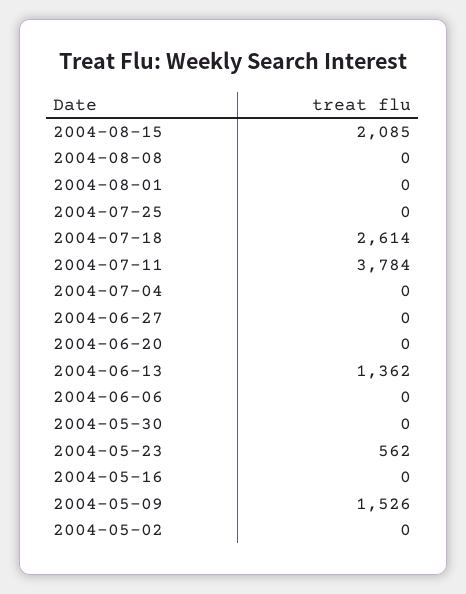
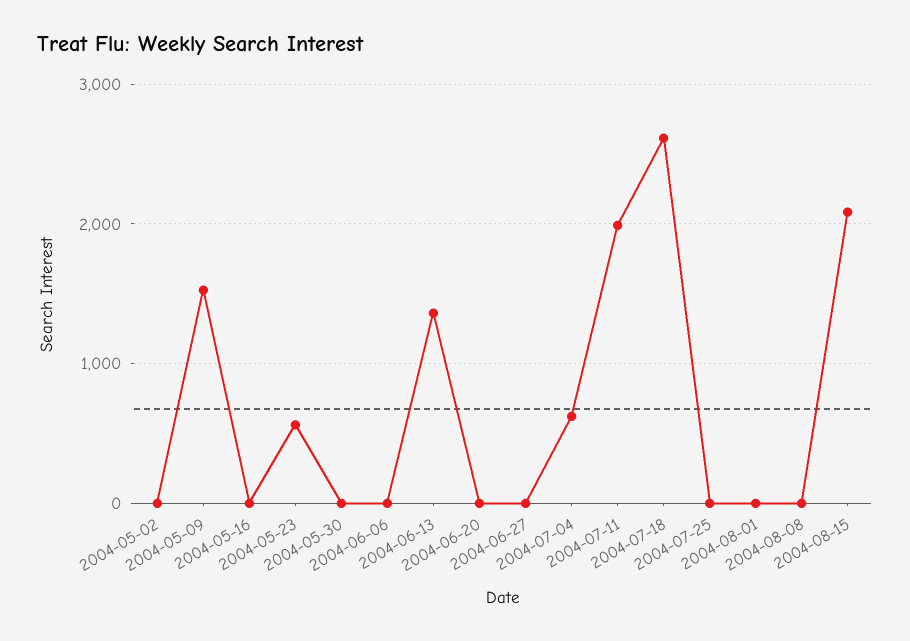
  {
    "2004-08-15": 2085,
    "2004-08-08": 0,
    "2004-08-01": 0,
    "2004-07-25": 0,
    "2004-07-18": 2614,
-   "2004-07-11": 3784,
+   "2004-07-11": 2000,
-   "2004-07-04": 0,
+   "2004-07-04": 600,
    "2004-06-27": 0,
    "2004-06-20": 0,
    "2004-06-13": 1362,
    "2004-06-06": 0,
    "2004-05-30": 0,
    "2004-05-23": 562,
    "2004-05-16": 0,
    "2004-05-09": 1526,
    "2004-05-02": 0
  }

